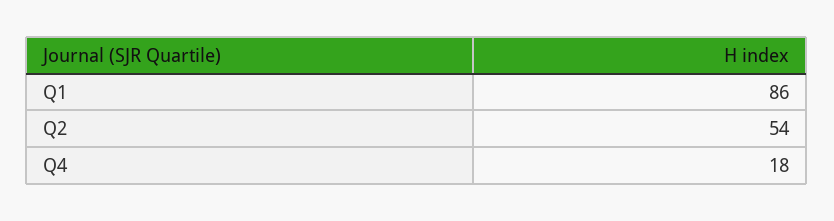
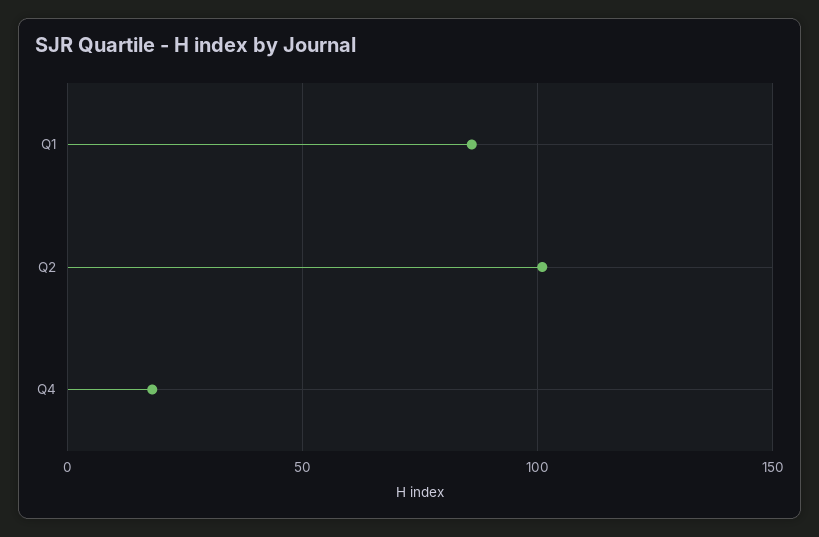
  {
    "Q1": 86,
-   "Q2": 54,
+   "Q2": 100,
    "Q4": 18
  }

